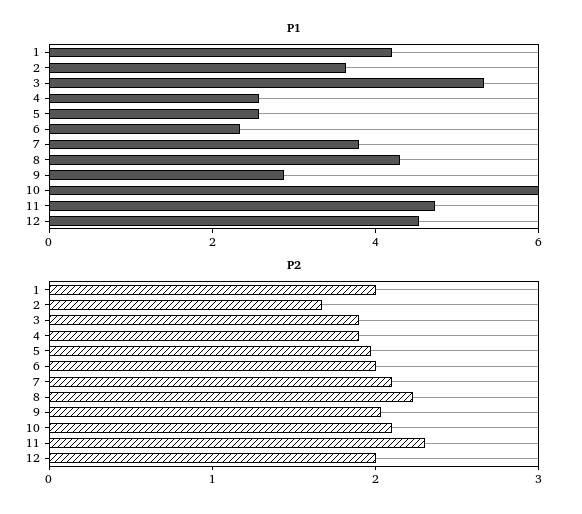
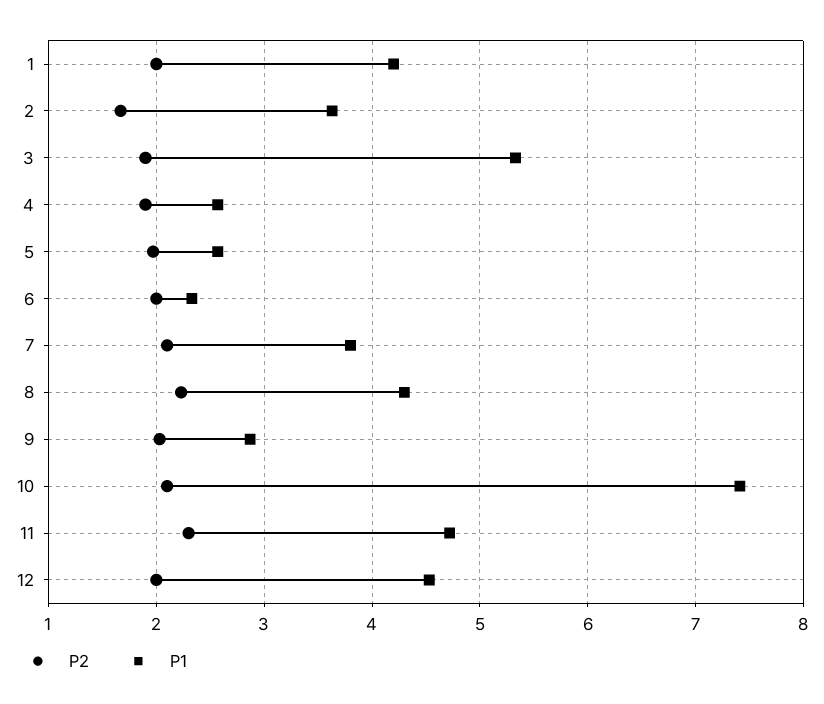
  {
    "P1": {
      "1": 4.2,
      "2": 3.6,
      "3": 5.3,
      "4": 2.6,
      "5": 2.6,
      "6": 2.3,
      "7": 3.8,
      "8": 4.3,
      "9": 2.9,
-     "10": 6,
+     "10": 7.4,
      "11": 4.7,
      "12": 4.5
    },
    "P2": {
      "1": 2,
      "2": 1.7,
      "3": 1.9,
      "4": 1.9,
      "5": 2,
      "6": 2,
      "7": 2.1,
      "8": 2.2,
      "9": 2,
      "10": 2.1,
      "11": 2.3,
      "12": 2
    }
  }

